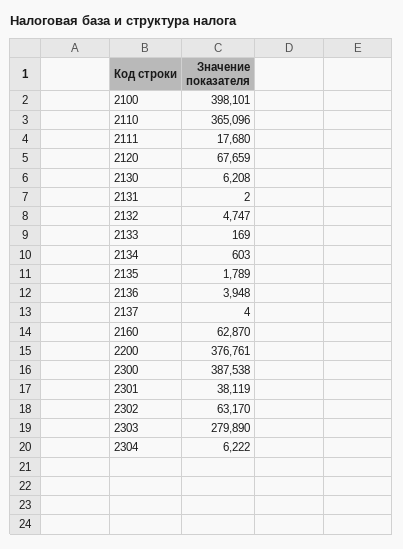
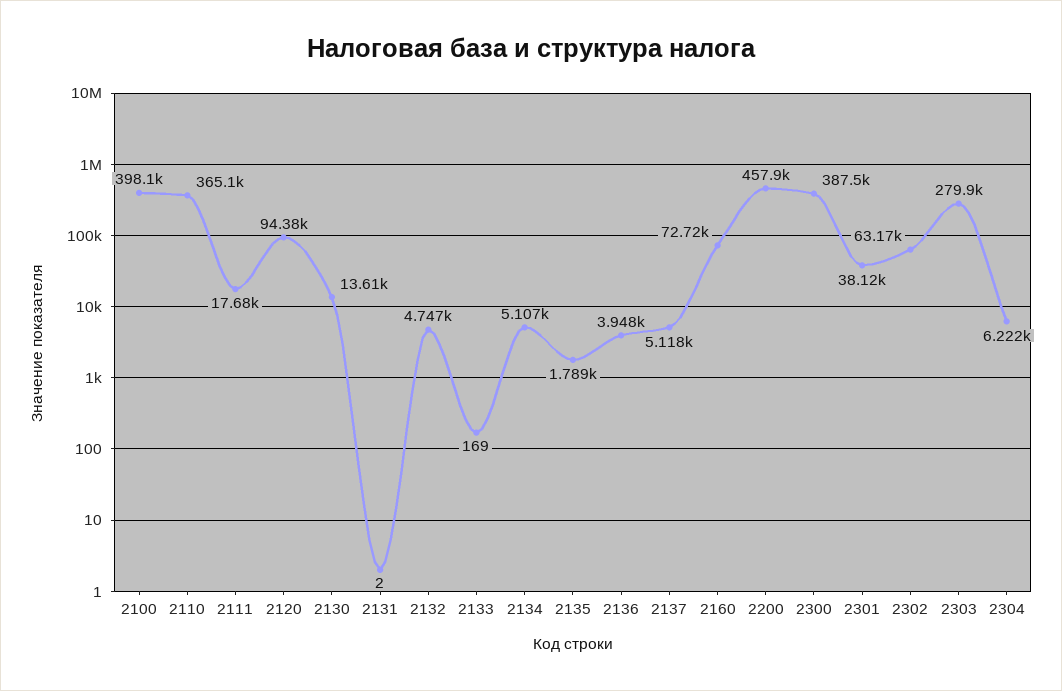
  {
    "2100": 398101,
    "2110": 365096,
    "2111": 17680,
-   "2120": 67659,
+   "2120": 94380,
-   "2130": 6208,
+   "2130": 13610,
    "2131": 2,
    "2132": 4747,
    "2133": 169,
-   "2134": 603,
+   "2134": 5107,
    "2135": 1789,
    "2136": 3948,
-   "2137": 4,
+   "2137": 5118,
-   "2160": 62870,
+   "2160": 72720,
-   "2200": 376761,
+   "2200": 457900,
    "2300": 387538,
    "2301": 38119,
    "2302": 63170,
    "2303": 279890,
    "2304": 6222
  }

